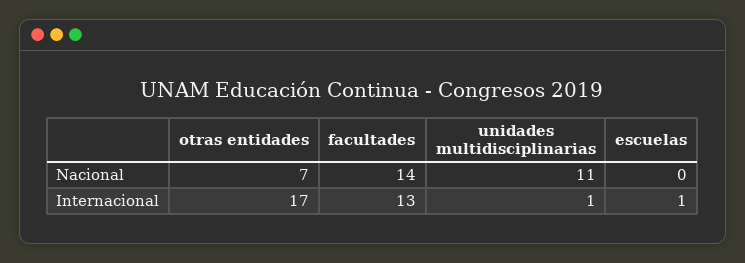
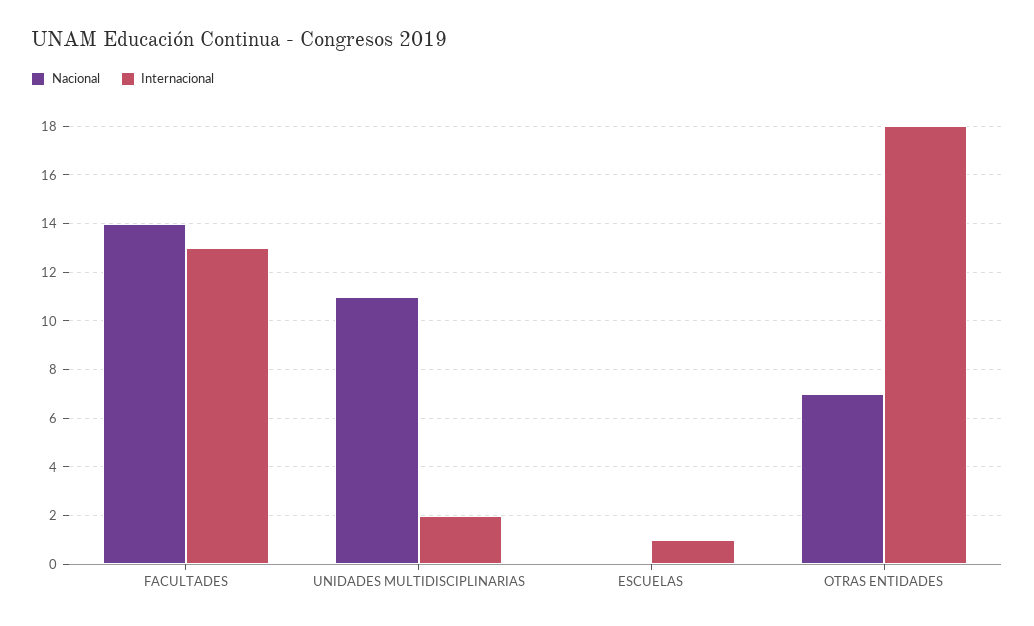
  {
    "Nacional": {
      "otras entidades": 7,
      "facultades": 14,
      "unidades multidisciplinarias": 11,
      "escuelas": 0
    },
    "Internacional": {
-     "otras entidades": 17,
+     "otras entidades": 18,
      "facultades": 13,
-     "unidades multidisciplinarias": 1,
+     "unidades multidisciplinarias": 2,
      "escuelas": 1
    }
  }

